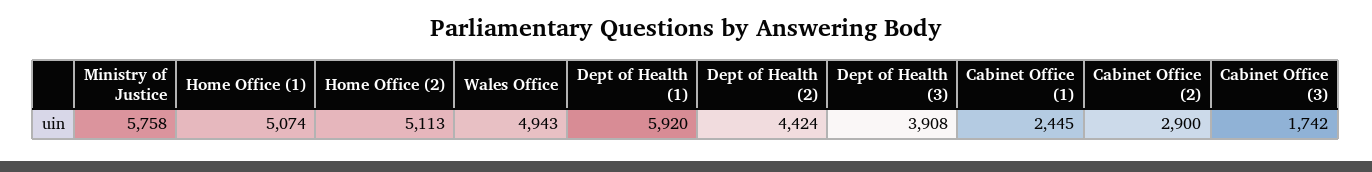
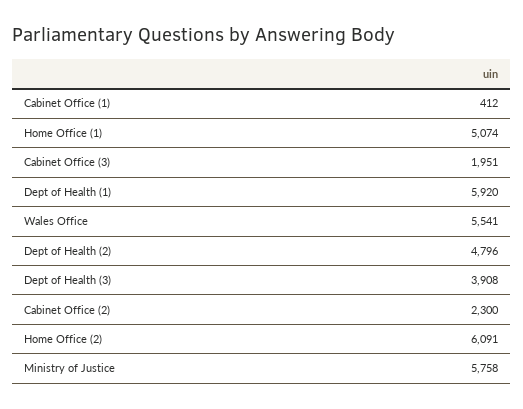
  {
    "Ministry of Justice": 5758,
    "Home Office (1)": 5074,
-   "Home Office (2)": 5113,
+   "Home Office (2)": 6091,
-   "Wales Office": 4943,
+   "Wales Office": 5541,
    "Dept of Health (1)": 5920,
-   "Dept of Health (2)": 4424,
+   "Dept of Health (2)": 4796,
    "Dept of Health (3)": 3908,
-   "Cabinet Office (1)": 2445,
+   "Cabinet Office (1)": 412,
-   "Cabinet Office (2)": 2900,
+   "Cabinet Office (2)": 2300,
-   "Cabinet Office (3)": 1742
+   "Cabinet Office (3)": 1951
  }

